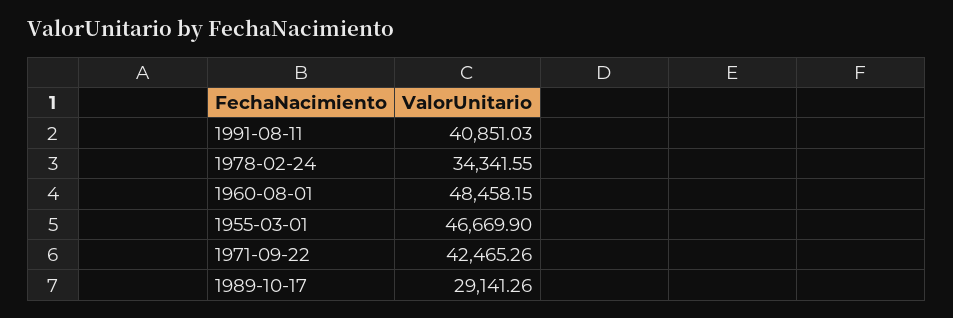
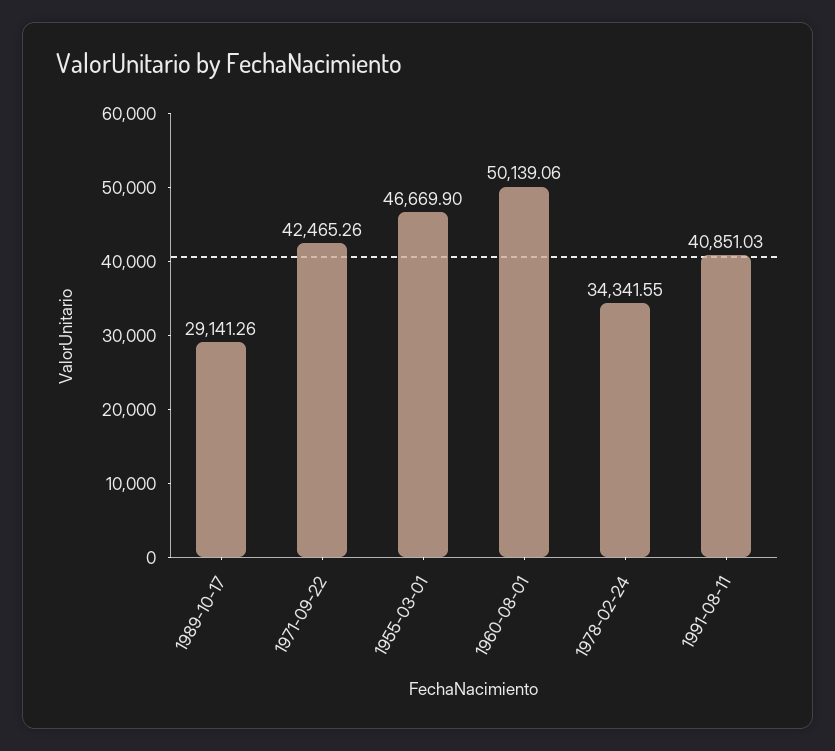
  {
    "1991-08-11": 40851.03,
    "1978-02-24": 34341.55,
-   "1960-08-01": 48458.15,
+   "1960-08-01": 50139.06,
    "1955-03-01": 46669.9,
    "1971-09-22": 42465.26,
    "1989-10-17": 29141.26
  }

